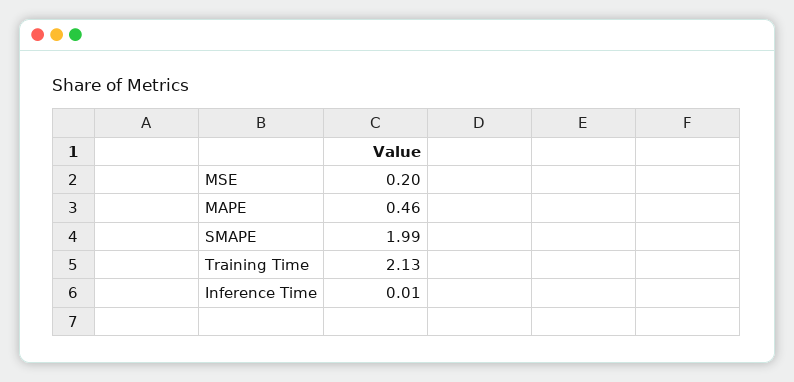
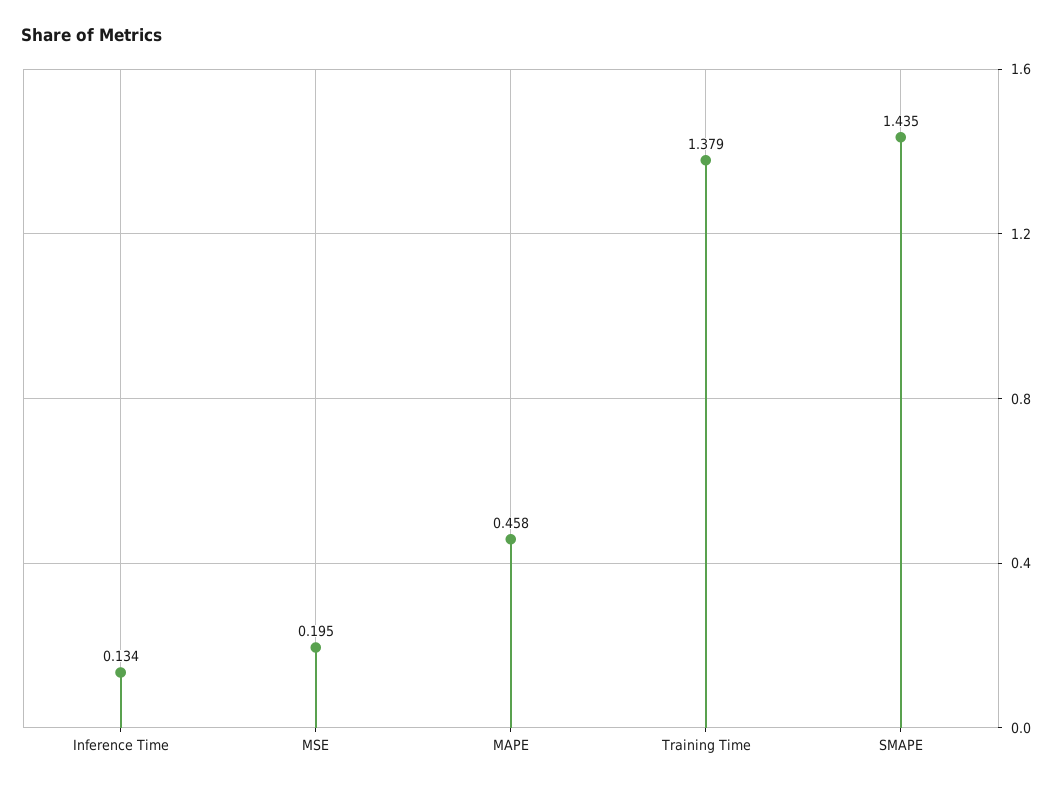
  {
    "MSE": 0.195,
    "MAPE": 0.458,
-   "SMAPE": 1.99,
+   "SMAPE": 1.435,
-   "Training Time": 2.13,
+   "Training Time": 1.379,
-   "Inference Time": 0.01
+   "Inference Time": 0.134
  }

